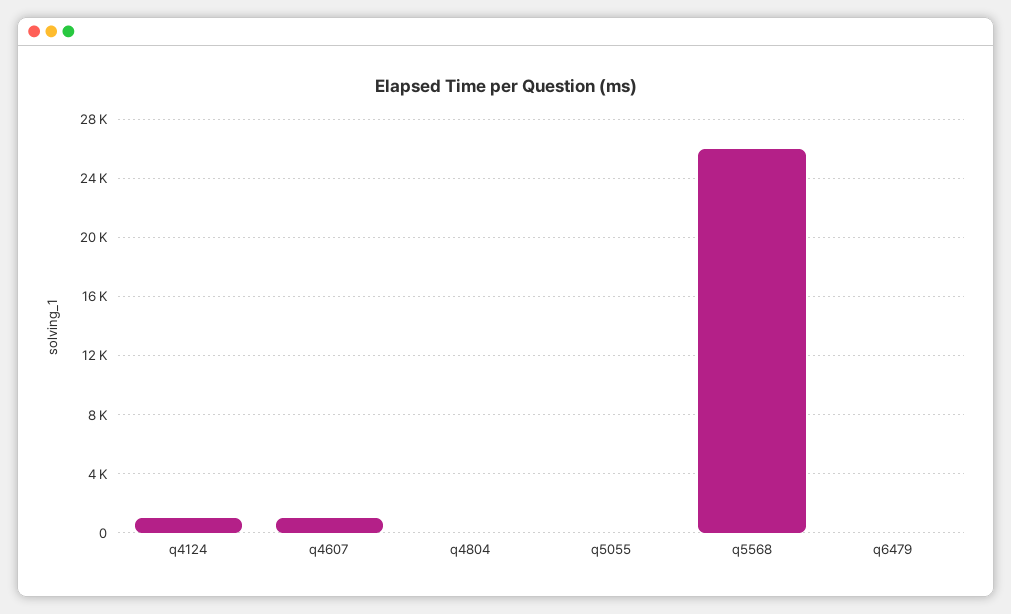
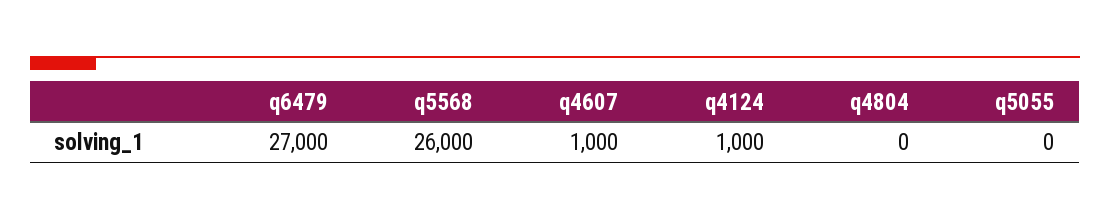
  {
    "q4124": 1000,
    "q4607": 1000,
    "q4804": 0,
    "q5055": 0,
    "q5568": 26000,
-   "q6479": 0
+   "q6479": 27000
  }

